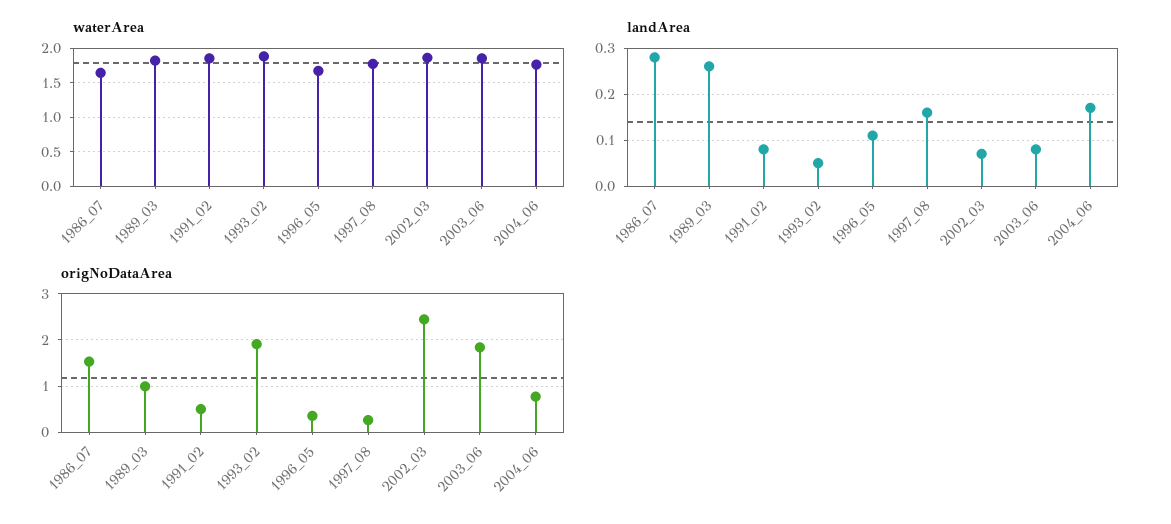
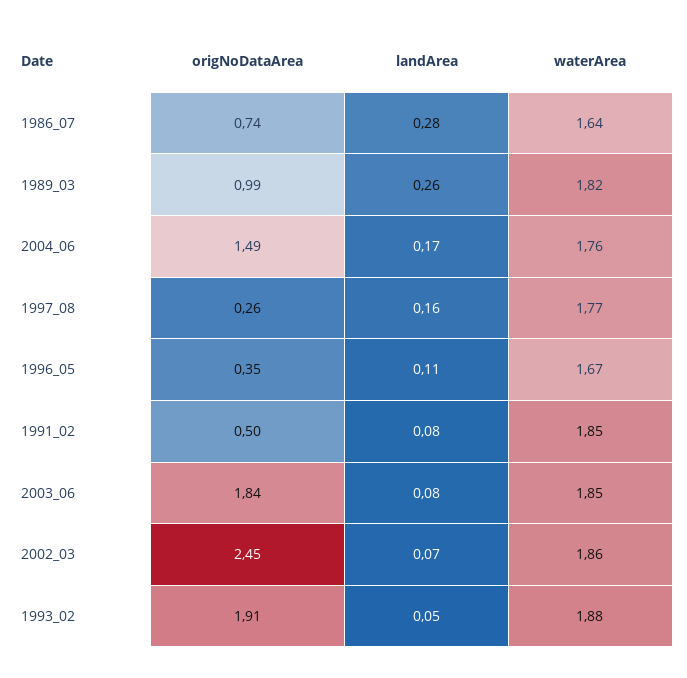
  {
    "waterArea": {
      "1986_07": 1.64,
      "1989_03": 1.82,
      "1991_02": 1.85,
      "1993_02": 1.88,
      "1996_05": 1.67,
      "1997_08": 1.77,
      "2002_03": 1.86,
      "2003_06": 1.85,
      "2004_06": 1.76
    },
    "landArea": {
      "1986_07": 0.28,
      "1989_03": 0.26,
      "1991_02": 0.08,
      "1993_02": 0.05,
      "1996_05": 0.11,
      "1997_08": 0.16,
      "2002_03": 0.07,
      "2003_06": 0.08,
      "2004_06": 0.17
    },
    "origNoDataArea": {
-     "1986_07": 1.6,
+     "1986_07": 0.74,
      "1989_03": 0.99,
      "1991_02": 0.5,
      "1993_02": 1.91,
      "1996_05": 0.35,
      "1997_08": 0.26,
      "2002_03": 2.45,
      "2003_06": 1.84,
-     "2004_06": 0.8
+     "2004_06": 1.49
    }
  }

